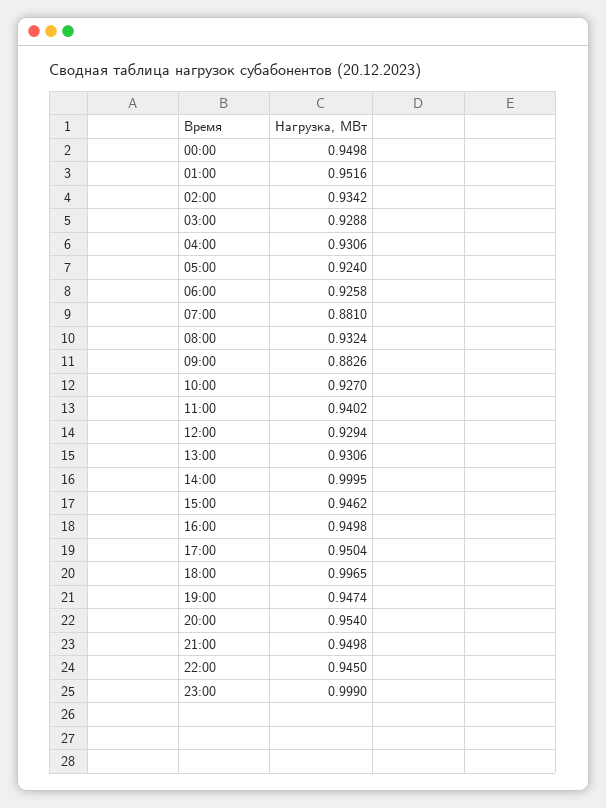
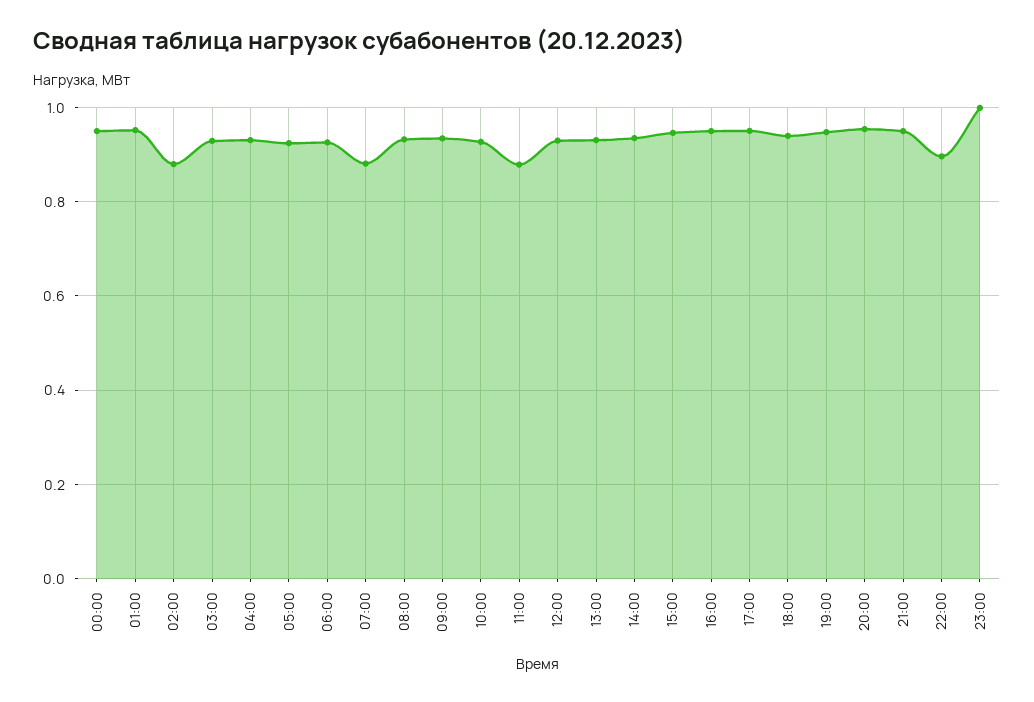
  {
    "00:00": 0.9498,
    "01:00": 0.9516,
-   "02:00": 0.9342,
+   "02:00": 0.88,
    "03:00": 0.9288,
    "04:00": 0.9306,
    "05:00": 0.924,
    "06:00": 0.9258,
    "07:00": 0.881,
    "08:00": 0.9324,
-   "09:00": 0.8826,
+   "09:00": 0.94,
    "10:00": 0.927,
-   "11:00": 0.9402,
+   "11:00": 0.88,
    "12:00": 0.9294,
    "13:00": 0.9306,
-   "14:00": 0.9995,
+   "14:00": 0.94,
    "15:00": 0.9462,
    "16:00": 0.9498,
    "17:00": 0.9504,
-   "18:00": 0.9965,
+   "18:00": 0.94,
    "19:00": 0.9474,
    "20:00": 0.954,
    "21:00": 0.9498,
-   "22:00": 0.945,
+   "22:00": 0.9,
    "23:00": 0.999
  }

